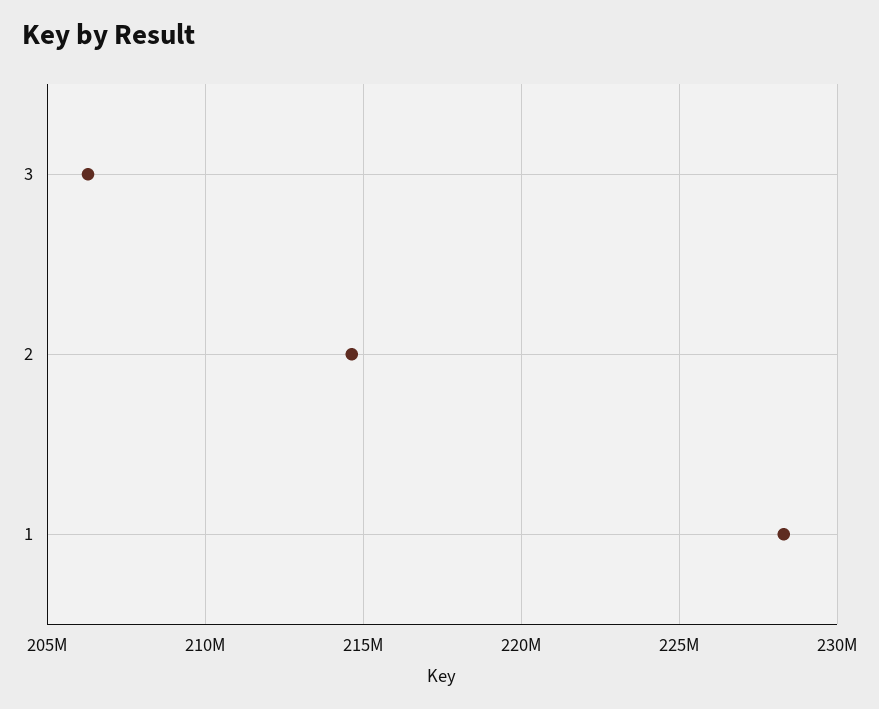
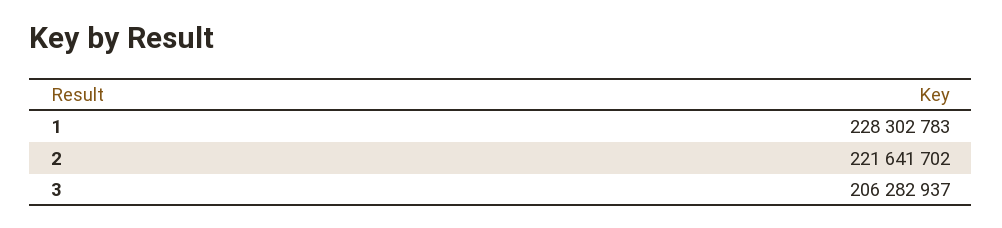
  {
    "3": 206282937,
-   "2": 214500000,
+   "2": 221641702,
    "1": 228302783
  }

